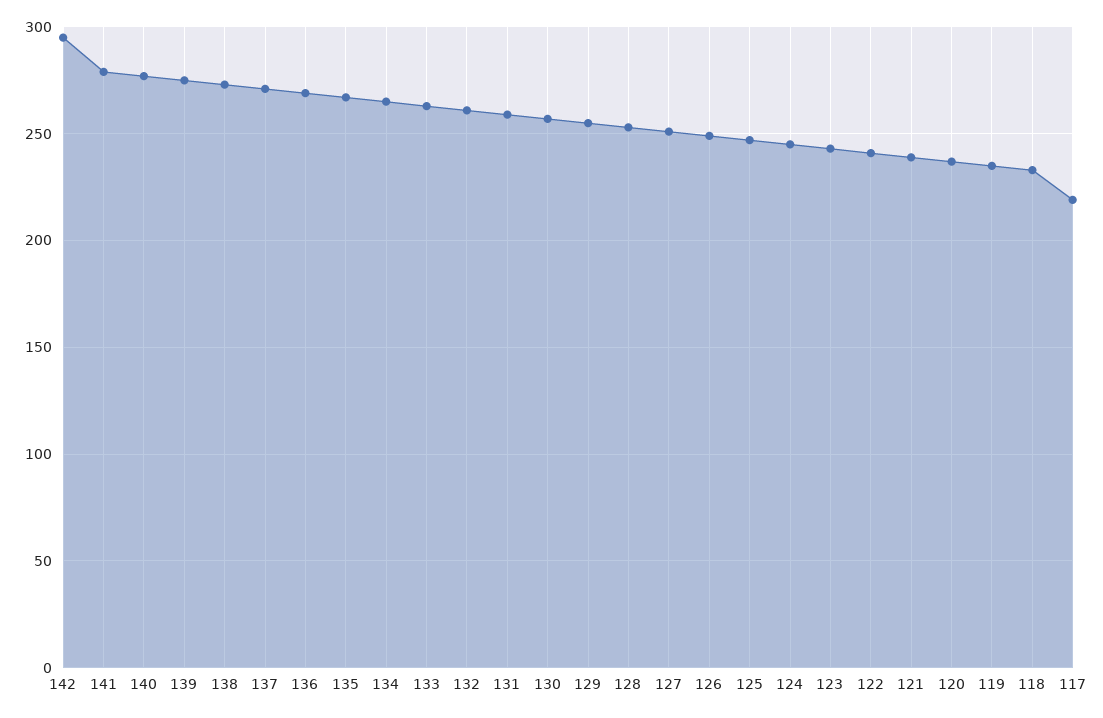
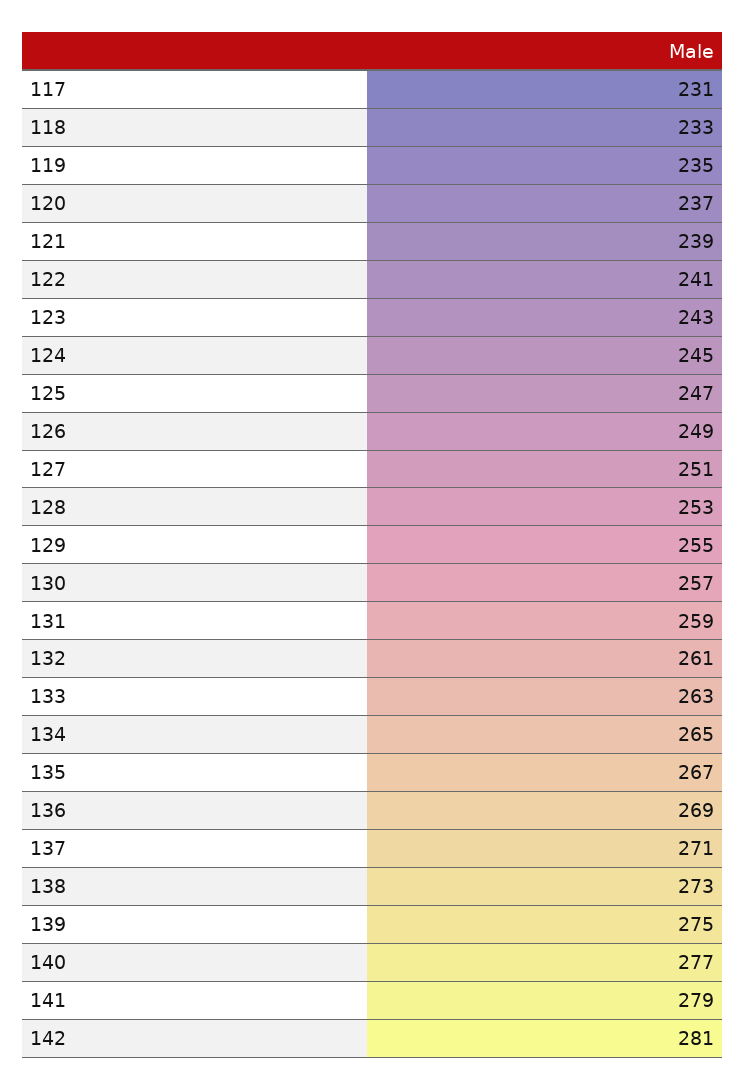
  {
-   "142": 295,
+   "142": 281,
    "141": 279,
    "140": 277,
    "139": 275,
    "138": 273,
    "137": 271,
    "136": 269,
    "135": 267,
    "134": 265,
    "133": 263,
    "132": 261,
    "131": 259,
    "130": 257,
    "129": 255,
    "128": 253,
    "127": 251,
    "126": 249,
    "125": 247,
    "124": 245,
    "123": 243,
    "122": 241,
    "121": 239,
    "120": 237,
    "119": 235,
    "118": 233,
-   "117": 220
+   "117": 231
  }

